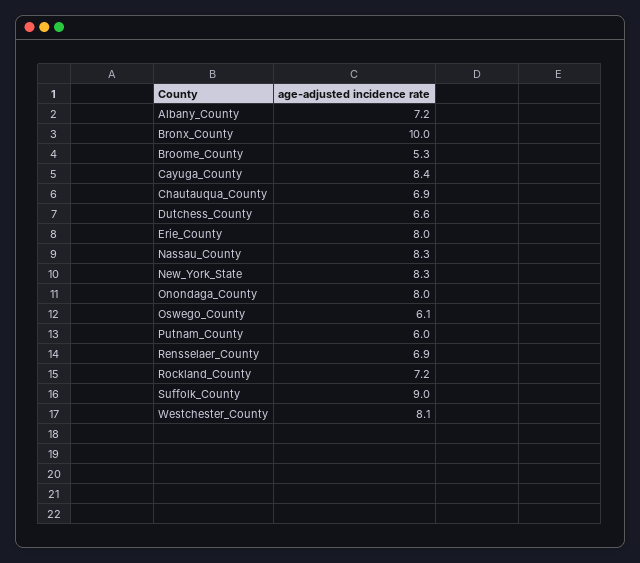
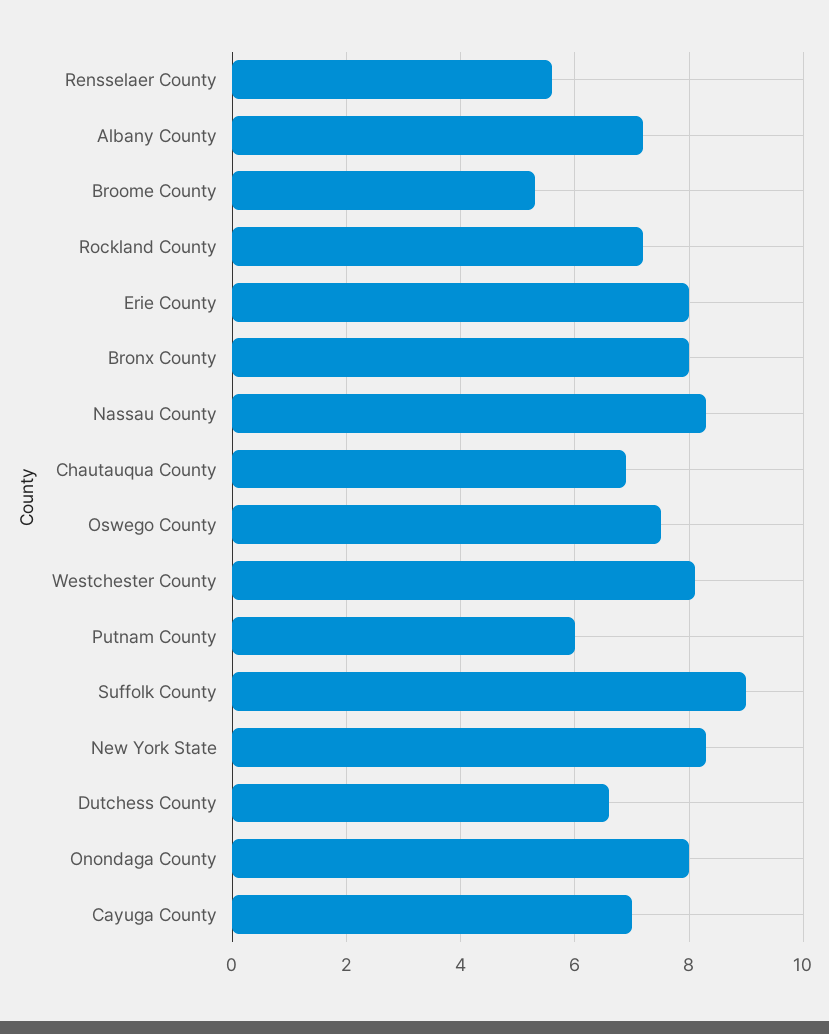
  {
    "Albany_County": 7.2,
-   "Bronx_County": 10,
+   "Bronx_County": 8,
    "Broome_County": 5.3,
-   "Cayuga_County": 8.4,
+   "Cayuga_County": 7,
    "Chautauqua_County": 6.9,
    "Dutchess_County": 6.6,
    "Erie_County": 8,
    "Nassau_County": 8.3,
    "New_York_State": 8.3,
    "Onondaga_County": 8,
-   "Oswego_County": 6.1,
+   "Oswego_County": 7.5,
    "Putnam_County": 6,
-   "Rensselaer_County": 6.9,
+   "Rensselaer_County": 5.5,
    "Rockland_County": 7.2,
    "Suffolk_County": 9,
    "Westchester_County": 8.1
  }

